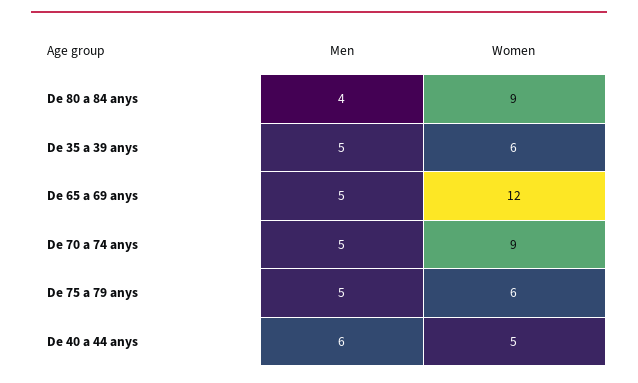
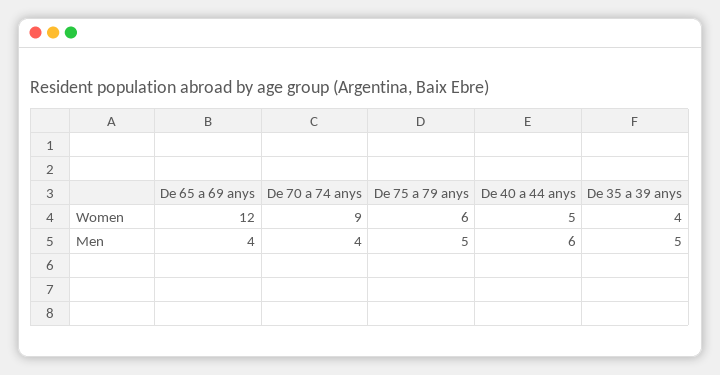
  {
    "Men": {
-     "De 80 a 84 anys": 4,
      "De 35 a 39 anys": 5,
-     "De 65 a 69 anys": 5,
+     "De 65 a 69 anys": 4,
-     "De 70 a 74 anys": 5,
+     "De 70 a 74 anys": 4,
      "De 75 a 79 anys": 5,
      "De 40 a 44 anys": 6
    },
    "Women": {
-     "De 80 a 84 anys": 9,
-     "De 35 a 39 anys": 6,
+     "De 35 a 39 anys": 4,
      "De 65 a 69 anys": 12,
      "De 70 a 74 anys": 9,
      "De 75 a 79 anys": 6,
      "De 40 a 44 anys": 5
    }
  }

